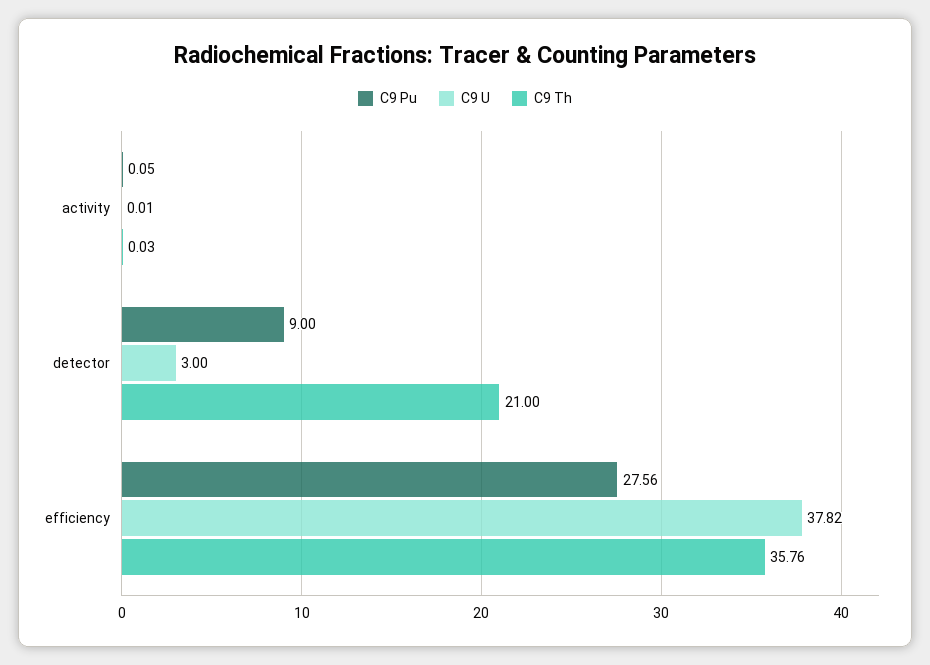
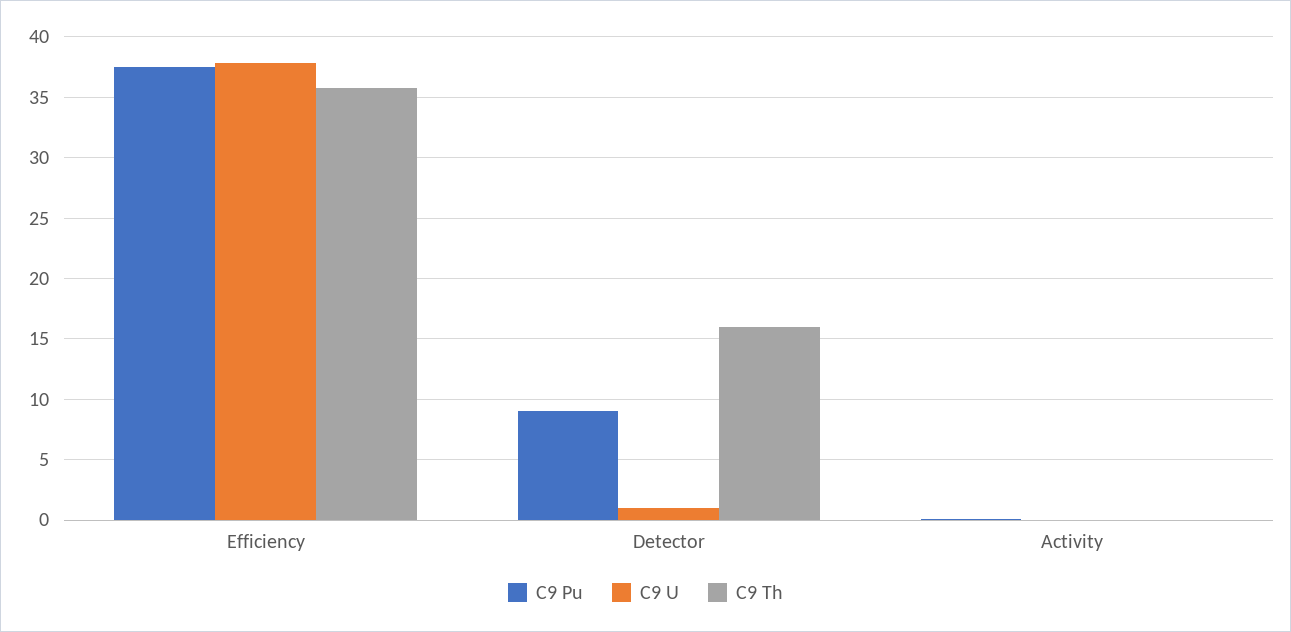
  {
    "C9 Pu": {
      "activity": 0.05,
      "detector": 9,
-     "efficiency": 27.56
+     "efficiency": 37.5
    },
    "C9 U": {
      "activity": 0.01,
-     "detector": 3,
+     "detector": 1,
      "efficiency": 37.82
    },
    "C9 Th": {
      "activity": 0.03,
-     "detector": 21,
+     "detector": 16,
      "efficiency": 35.76
    }
  }

